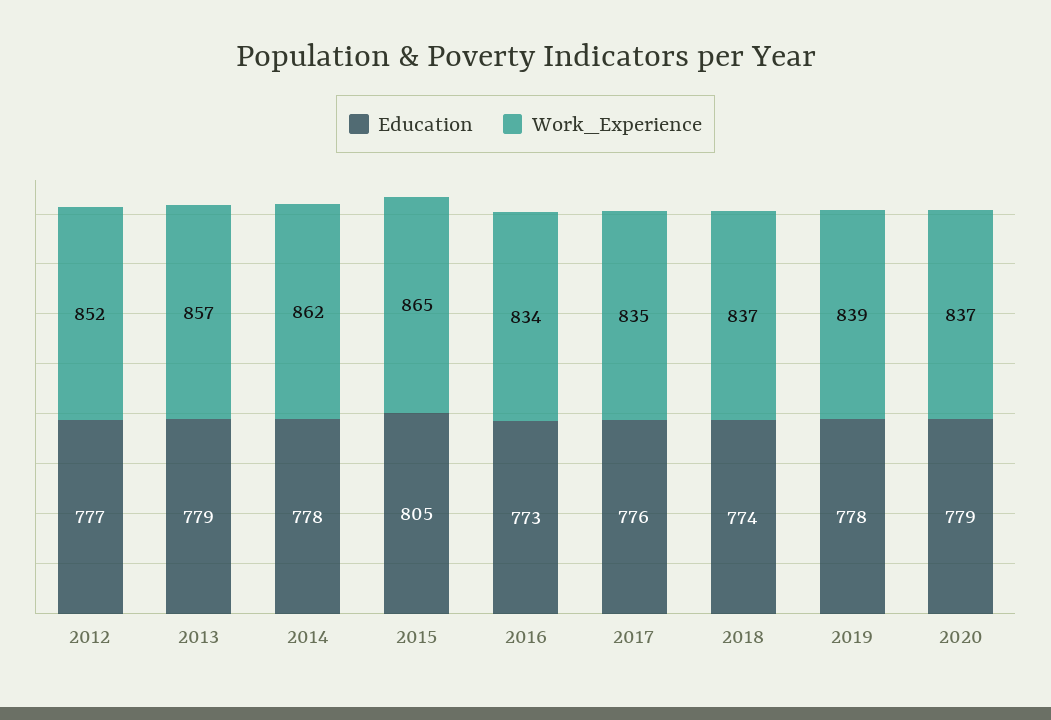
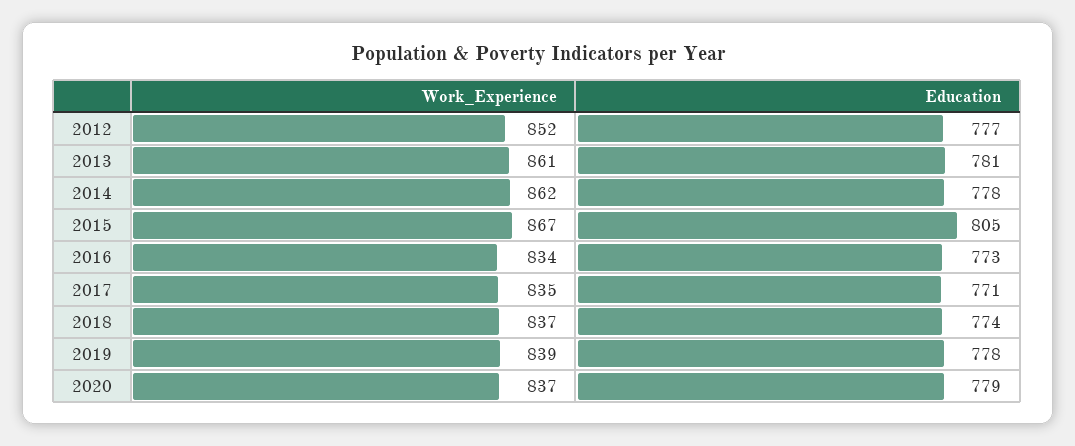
  {
    "Education": {
      "2012": 777,
-     "2013": 779,
+     "2013": 781,
      "2014": 778,
      "2015": 805,
      "2016": 773,
-     "2017": 776,
+     "2017": 771,
      "2018": 774,
      "2019": 778,
      "2020": 779
    },
    "Work_Experience": {
      "2012": 852,
-     "2013": 857,
+     "2013": 861,
      "2014": 862,
-     "2015": 865,
+     "2015": 867,
      "2016": 834,
      "2017": 835,
      "2018": 837,
      "2019": 839,
      "2020": 837
    }
  }

